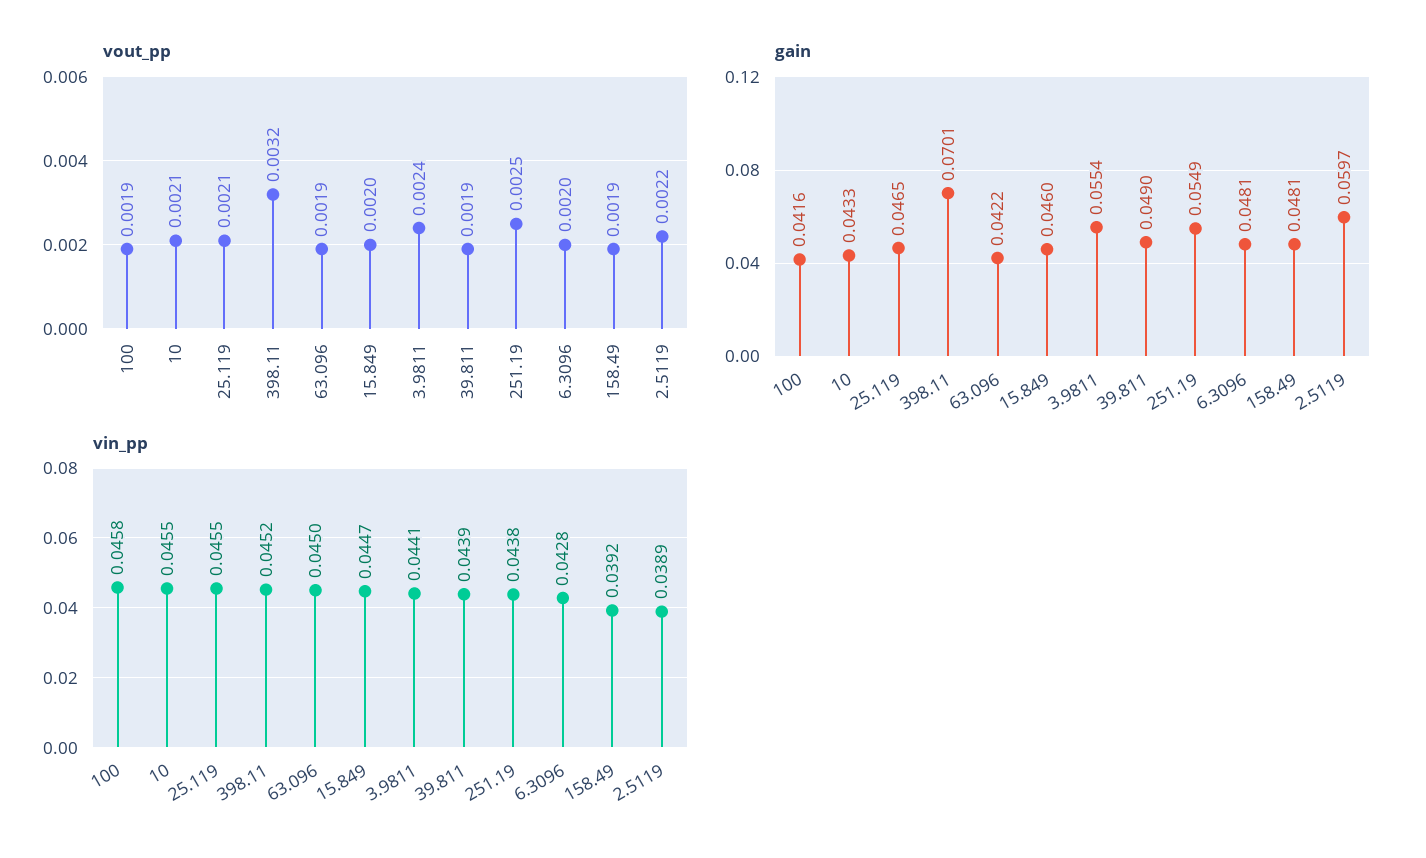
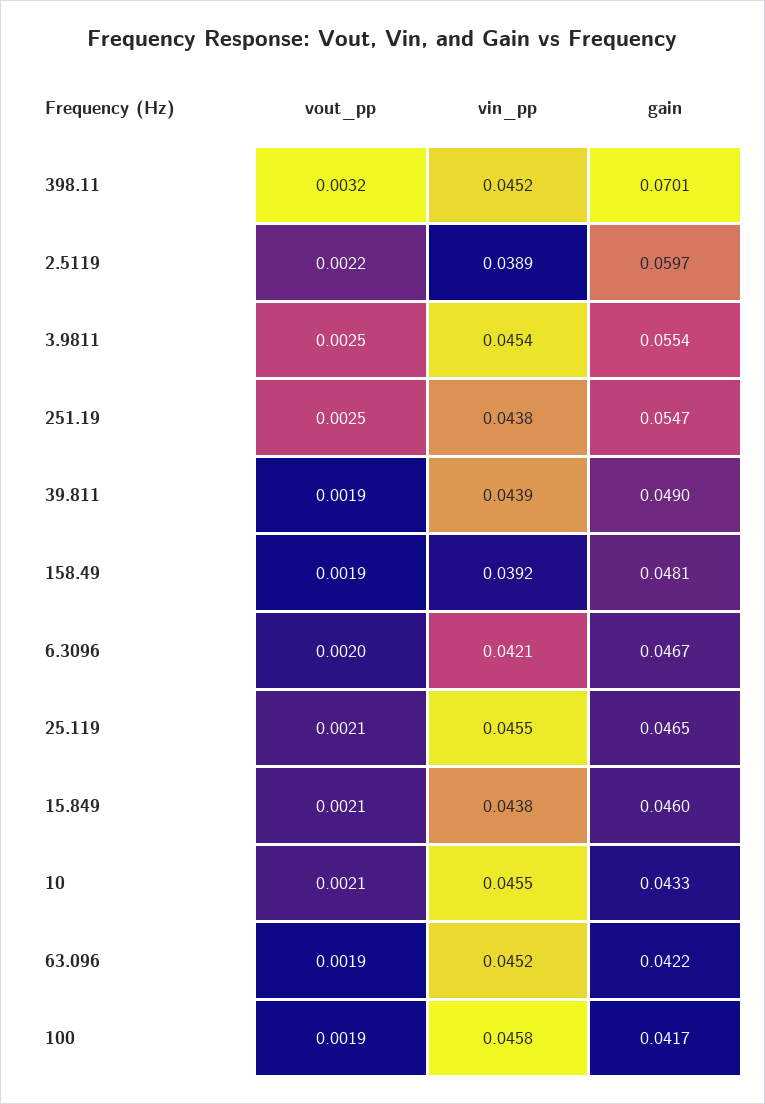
  {
    "vout_pp": {
      "100": 0.0019,
      "10": 0.0021,
      "25.119": 0.0021,
      "398.11": 0.0032,
      "63.096": 0.0019,
-     "15.849": 0.002,
+     "15.849": 0.0021,
-     "3.9811": 0.0024,
+     "3.9811": 0.0025,
      "39.811": 0.0019,
      "251.19": 0.0025,
      "6.3096": 0.002,
      "158.49": 0.0019,
      "2.5119": 0.0022
    },
    "gain": {
-     "100": 0.0416,
+     "100": 0.0417,
      "10": 0.0433,
      "25.119": 0.0465,
      "398.11": 0.0701,
      "63.096": 0.0422,
      "15.849": 0.046,
      "3.9811": 0.0554,
      "39.811": 0.049,
-     "251.19": 0.0549,
+     "251.19": 0.0547,
-     "6.3096": 0.0481,
+     "6.3096": 0.0467,
      "158.49": 0.0481,
      "2.5119": 0.0597
    },
    "vin_pp": {
      "100": 0.0458,
      "10": 0.0455,
      "25.119": 0.0455,
      "398.11": 0.0452,
-     "63.096": 0.045,
+     "63.096": 0.0452,
-     "15.849": 0.0447,
+     "15.849": 0.0438,
-     "3.9811": 0.0441,
+     "3.9811": 0.0454,
      "39.811": 0.0439,
      "251.19": 0.0438,
-     "6.3096": 0.0428,
+     "6.3096": 0.0421,
      "158.49": 0.0392,
      "2.5119": 0.0389
    }
  }

